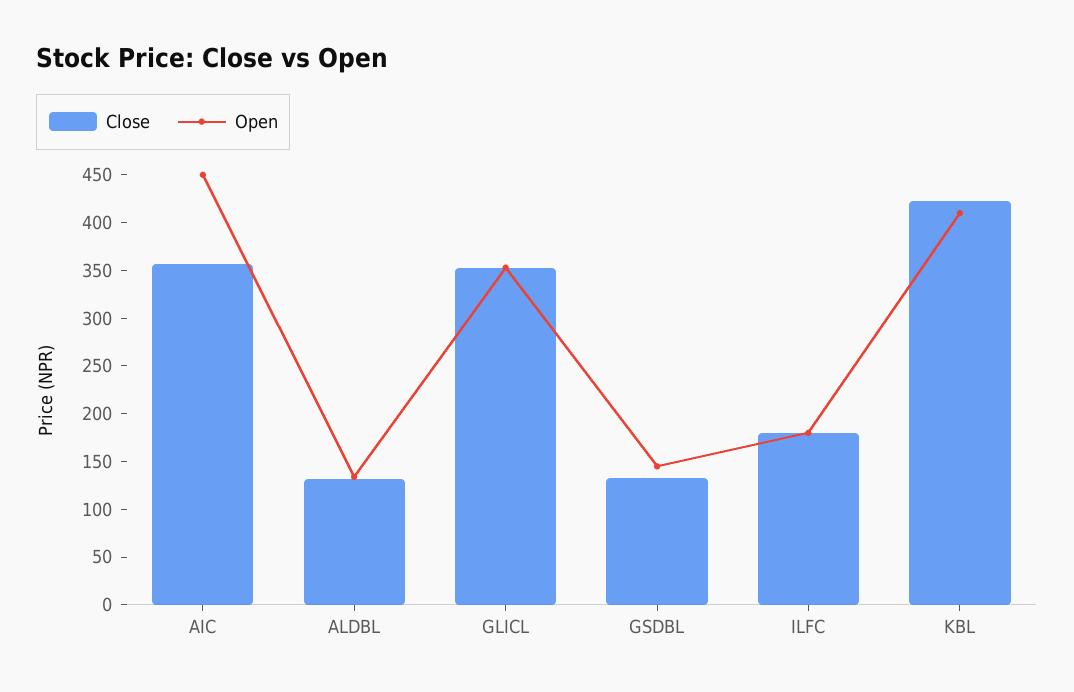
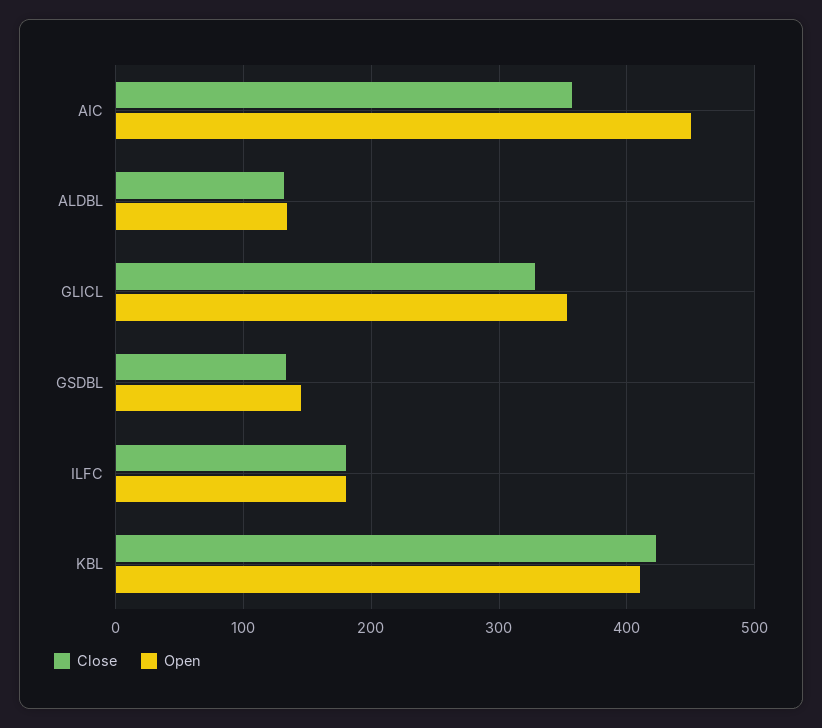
  {
    "Close": {
      "AIC": 360,
      "ALDBL": 130,
-     "GLICL": 350,
+     "GLICL": 330,
      "GSDBL": 130,
      "ILFC": 180,
      "KBL": 420
    },
    "Open": {
      "AIC": 450,
      "ALDBL": 130,
      "GLICL": 350,
      "GSDBL": 150,
      "ILFC": 180,
      "KBL": 410
    }
  }

